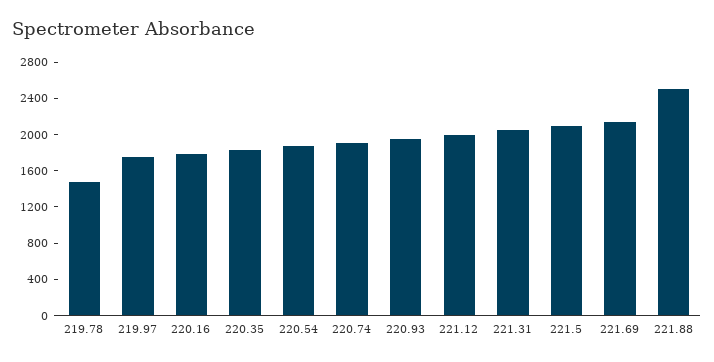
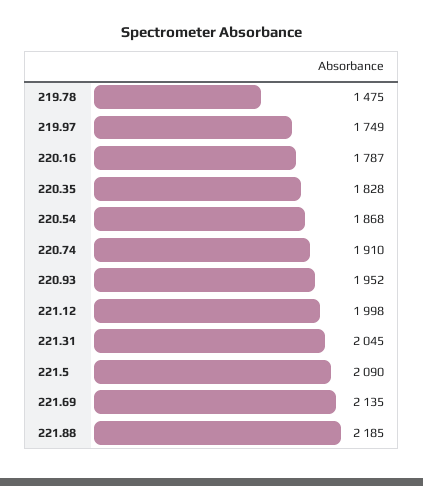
  {
    "219.78": 1475,
    "219.97": 1749,
    "220.16": 1787,
    "220.35": 1828,
    "220.54": 1868,
    "220.74": 1910,
    "220.93": 1952,
    "221.12": 1998,
    "221.31": 2045,
    "221.5": 2090,
    "221.69": 2135,
-   "221.88": 2500
+   "221.88": 2185
  }

